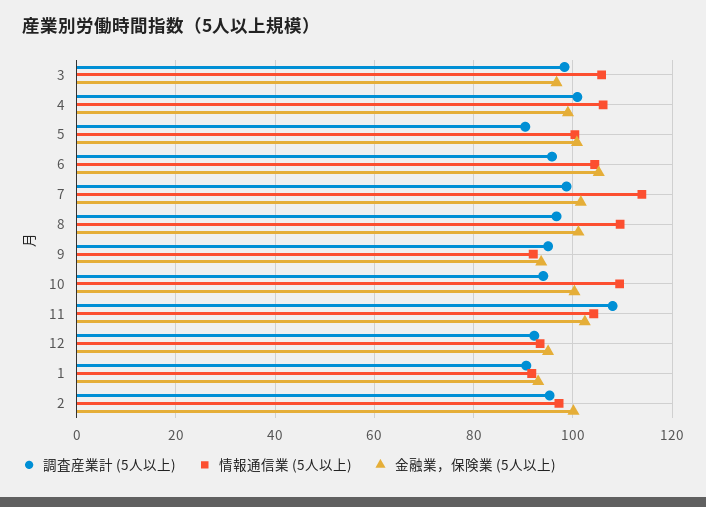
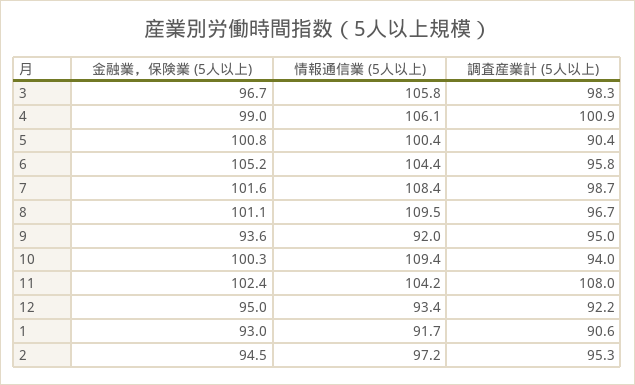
  {
    "調査産業計 (5人以上)": {
      "3": 98.3,
      "4": 100.9,
      "5": 90.4,
      "6": 95.8,
      "7": 98.7,
      "8": 96.7,
      "9": 95,
      "10": 94,
      "11": 108,
      "12": 92.2,
      "1": 90.6,
      "2": 95.3
    },
    "情報通信業 (5人以上)": {
      "3": 105.8,
      "4": 106.1,
      "5": 100.4,
      "6": 104.4,
-     "7": 114,
+     "7": 108.4,
      "8": 109.5,
      "9": 92,
      "10": 109.4,
      "11": 104.2,
      "12": 93.4,
      "1": 91.7,
      "2": 97.2
    },
    "金融業，保険業 (5人以上)": {
      "3": 96.7,
      "4": 99,
      "5": 100.8,
      "6": 105.2,
      "7": 101.6,
      "8": 101.1,
      "9": 93.6,
      "10": 100.3,
      "11": 102.4,
      "12": 95,
      "1": 93,
-     "2": 100
+     "2": 94.5
    }
  }

